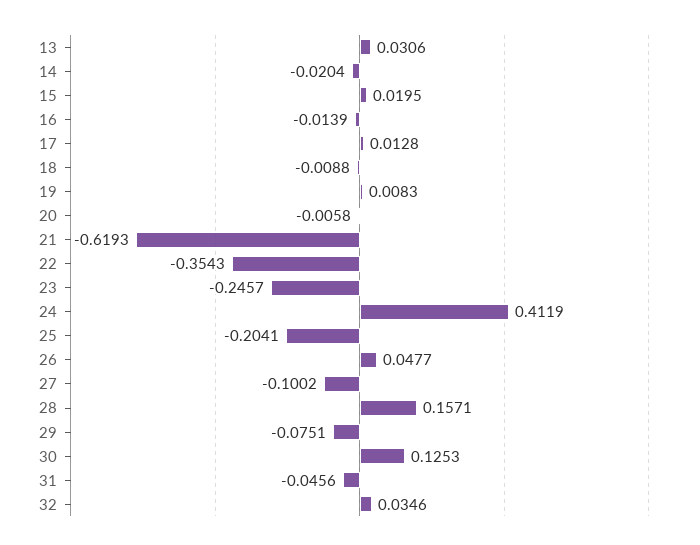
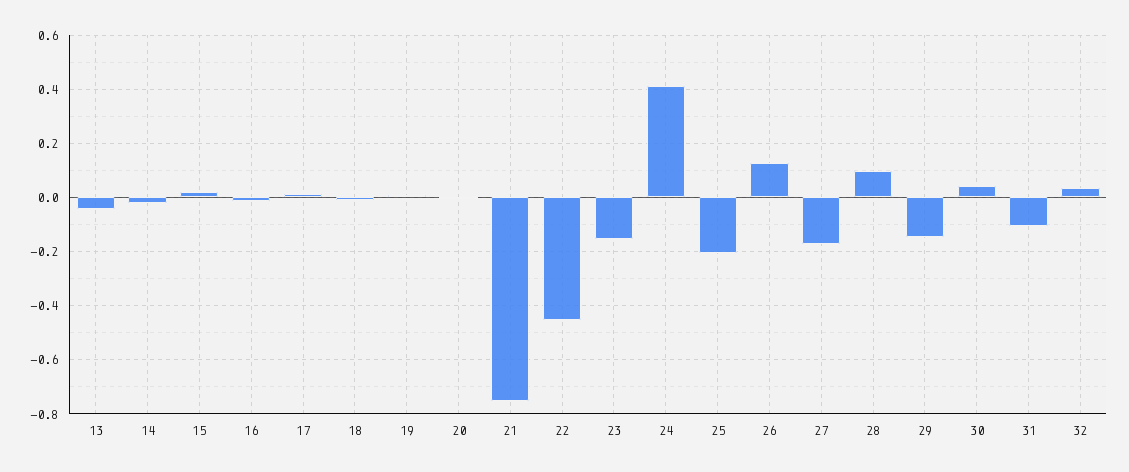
  {
-   "13": 0.0306,
+   "13": -0.05,
    "14": -0.0204,
    "15": 0.0195,
    "16": -0.0139,
    "17": 0.0128,
    "18": -0.0088,
    "19": 0.0083,
    "20": -0.0058,
-   "21": -0.6193,
+   "21": -0.75,
-   "22": -0.3543,
+   "22": -0.45,
-   "23": -0.2457,
+   "23": -0.15,
    "24": 0.4119,
    "25": -0.2041,
-   "26": 0.0477,
+   "26": 0.125,
-   "27": -0.1002,
+   "27": -0.175,
-   "28": 0.1571,
+   "28": 0.1,
-   "29": -0.0751,
+   "29": -0.15,
-   "30": 0.1253,
+   "30": 0.05,
-   "31": -0.0456,
+   "31": -0.1,
    "32": 0.0346
  }

